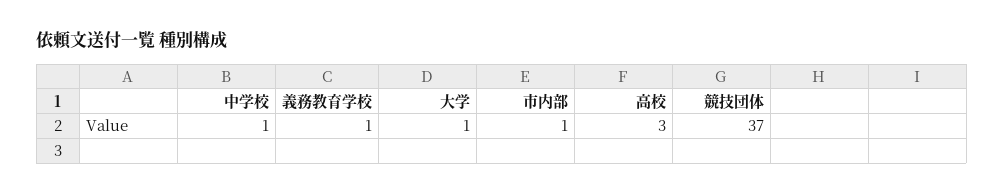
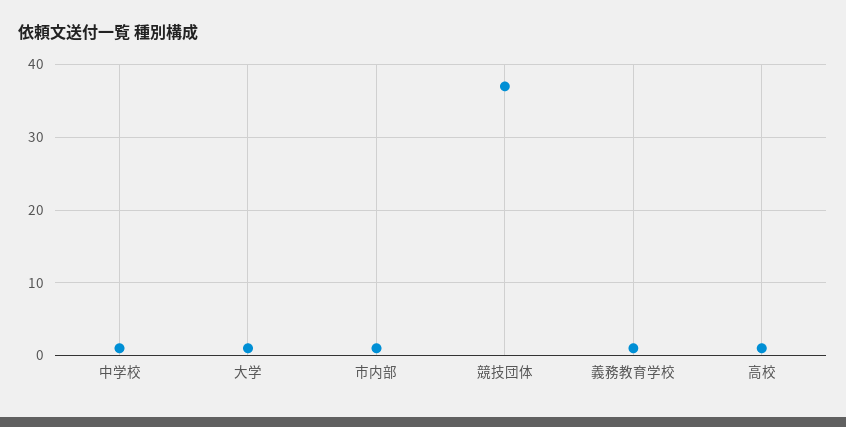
  {
    "中学校": 1,
    "義務教育学校": 1,
    "大学": 1,
    "市内部": 1,
-   "高校": 3,
+   "高校": 1,
    "競技団体": 37
  }

